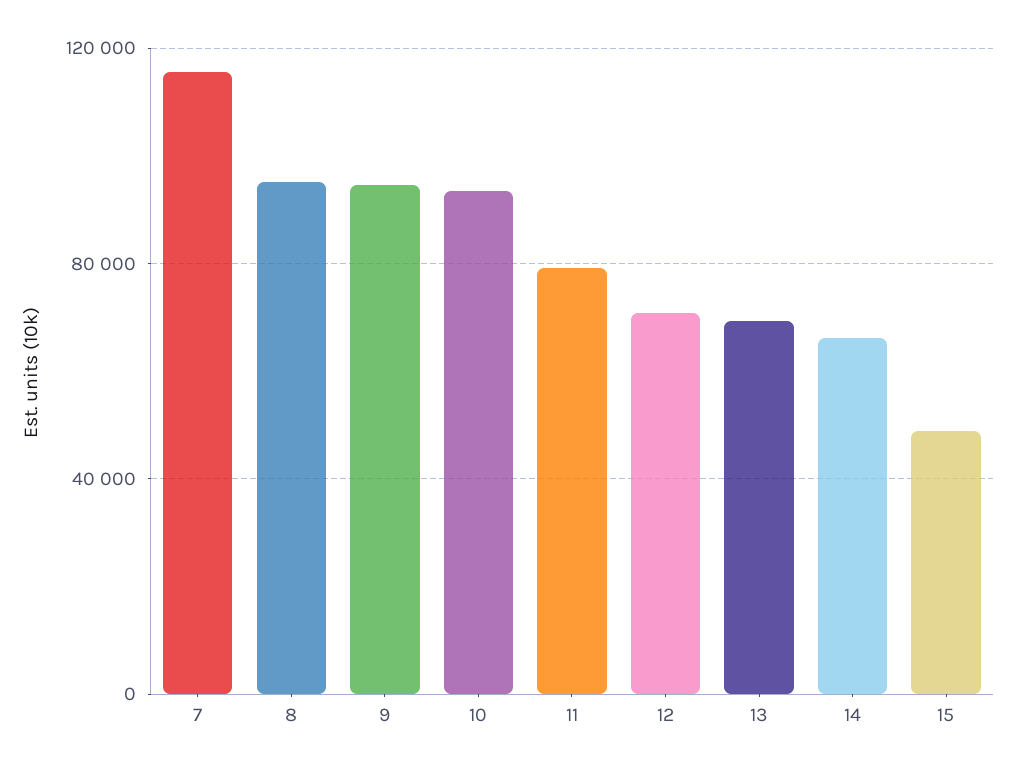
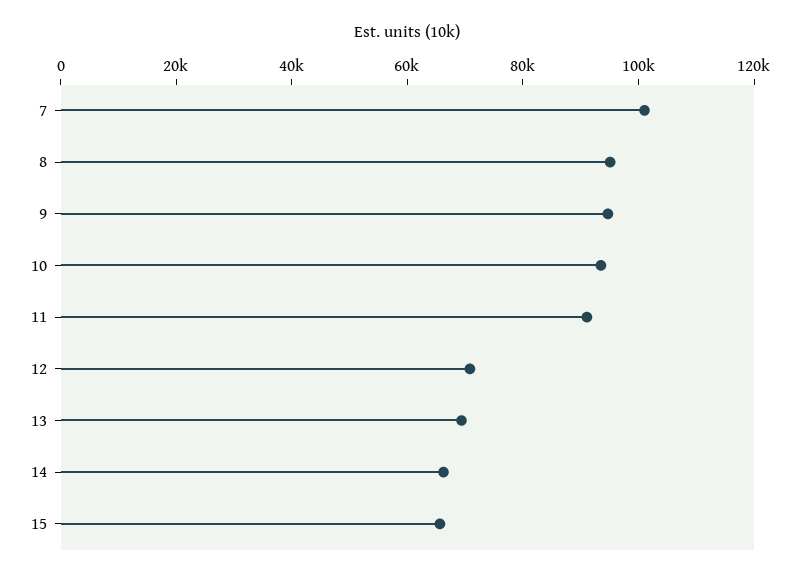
  {
-   "7": 115000,
+   "7": 100000,
    "8": 95000,
    "9": 95000,
    "10": 95000,
-   "11": 80000,
+   "11": 90000,
    "12": 70000,
    "13": 70000,
    "14": 65000,
-   "15": 50000
+   "15": 65000
  }

